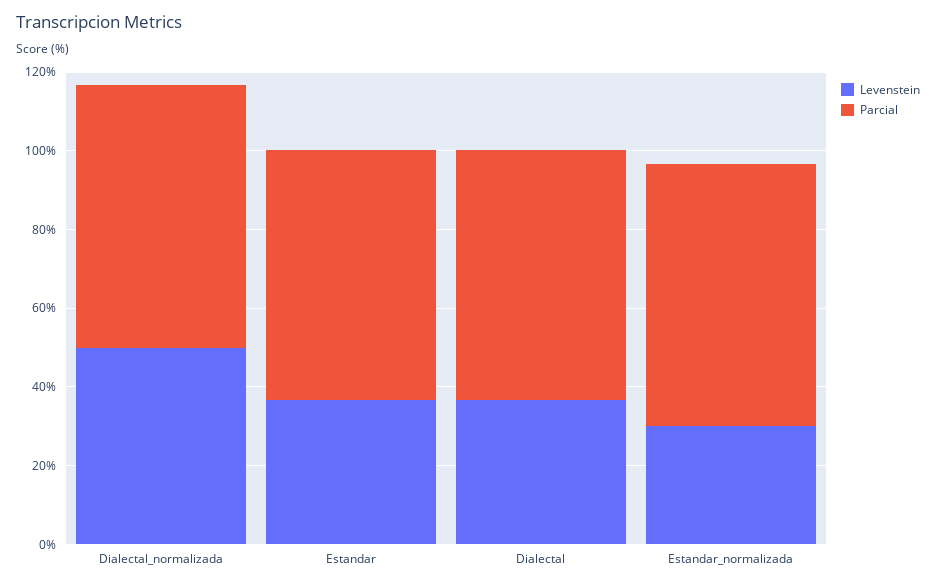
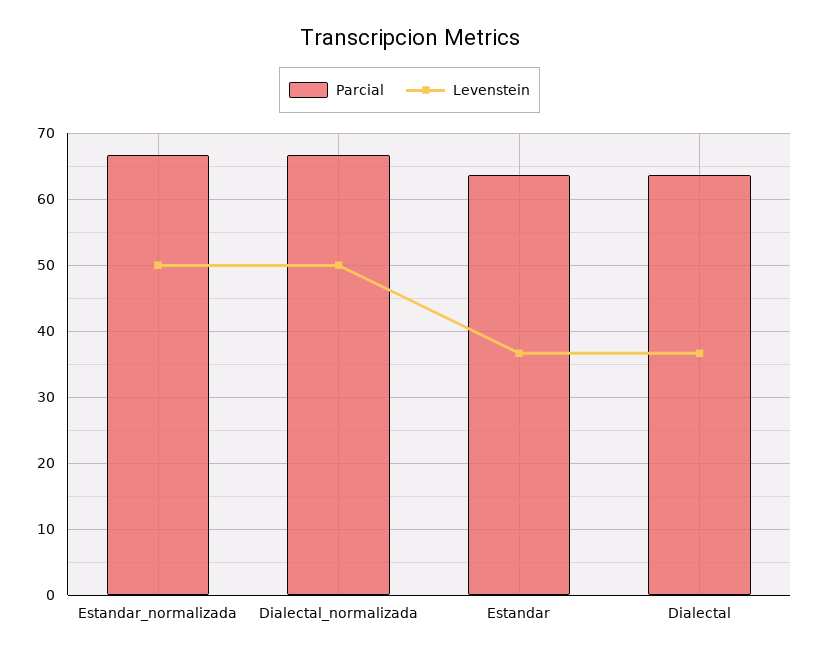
  {
    "Levenstein": {
      "Dialectal_normalizada": 50,
      "Estandar": 37,
      "Dialectal": 37,
-     "Estandar_normalizada": 30
+     "Estandar_normalizada": 50
    },
    "Parcial": {
      "Dialectal_normalizada": 67,
      "Estandar": 64,
      "Dialectal": 64,
      "Estandar_normalizada": 67
    }
  }

